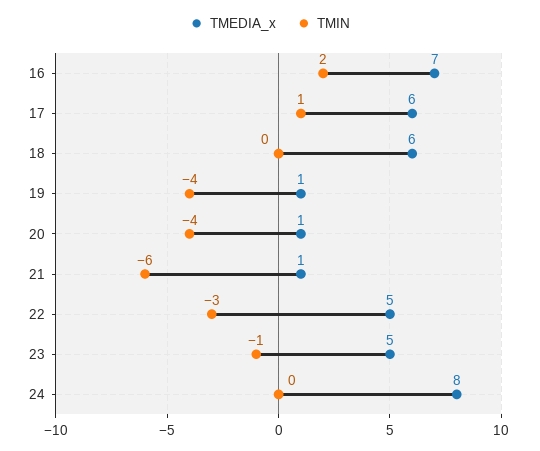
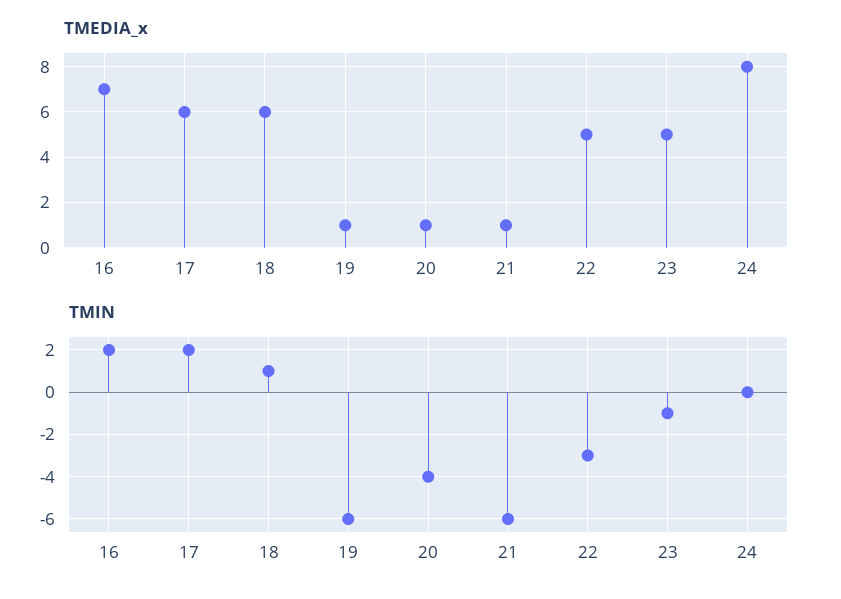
  {
    "TMEDIA_x": {
      "16": 7,
      "17": 6,
      "18": 6,
      "19": 1,
      "20": 1,
      "21": 1,
      "22": 5,
      "23": 5,
      "24": 8
    },
    "TMIN": {
      "16": 2,
-     "17": 1,
+     "17": 2,
-     "18": 0,
+     "18": 1,
-     "19": -4,
+     "19": -6,
      "20": -4,
      "21": -6,
      "22": -3,
      "23": -1,
      "24": 0
    }
  }

